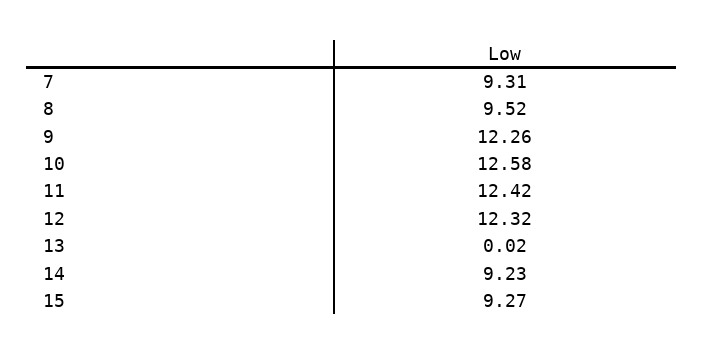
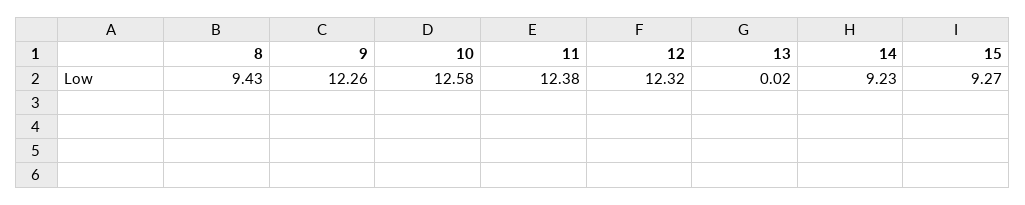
  {
-   "7": 9.31,
-   "8": 9.52,
+   "8": 9.43,
    "9": 12.26,
    "10": 12.58,
-   "11": 12.42,
+   "11": 12.38,
    "12": 12.32,
    "13": 0.02,
    "14": 9.23,
    "15": 9.27
  }

